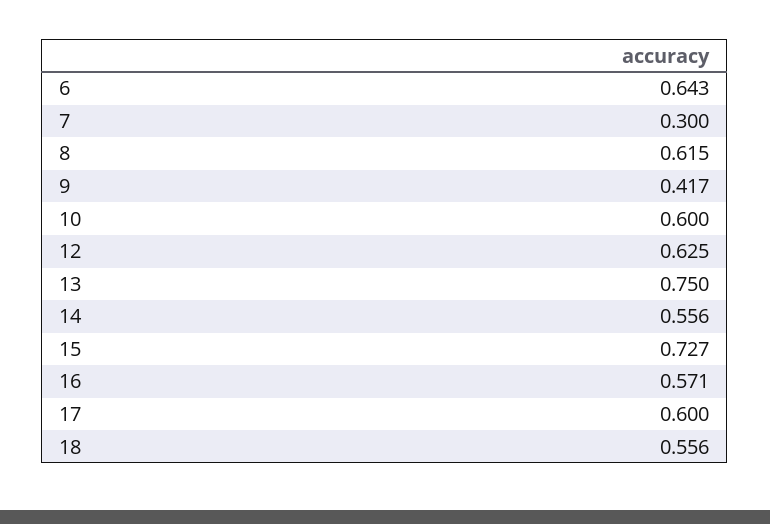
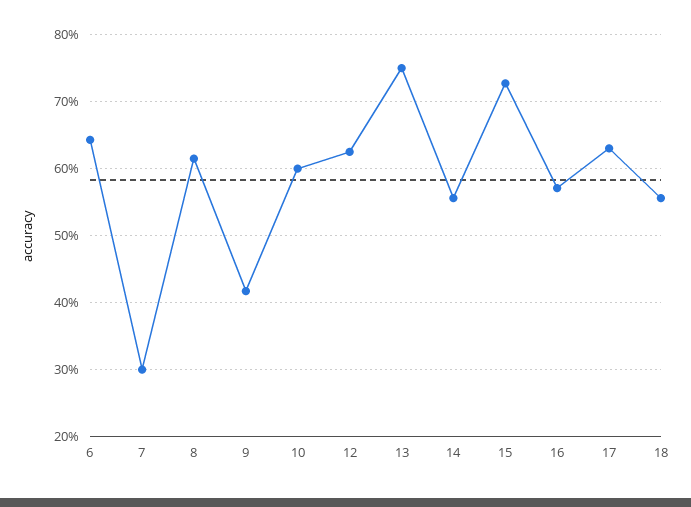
  {
    "6": 0.643,
    "7": 0.3,
    "8": 0.615,
    "9": 0.417,
    "10": 0.6,
    "12": 0.625,
    "13": 0.75,
    "14": 0.556,
    "15": 0.727,
    "16": 0.571,
-   "17": 0.6,
+   "17": 0.63,
    "18": 0.556
  }

